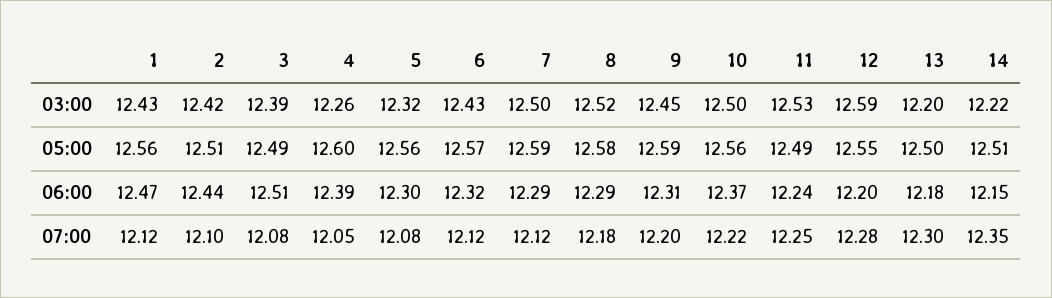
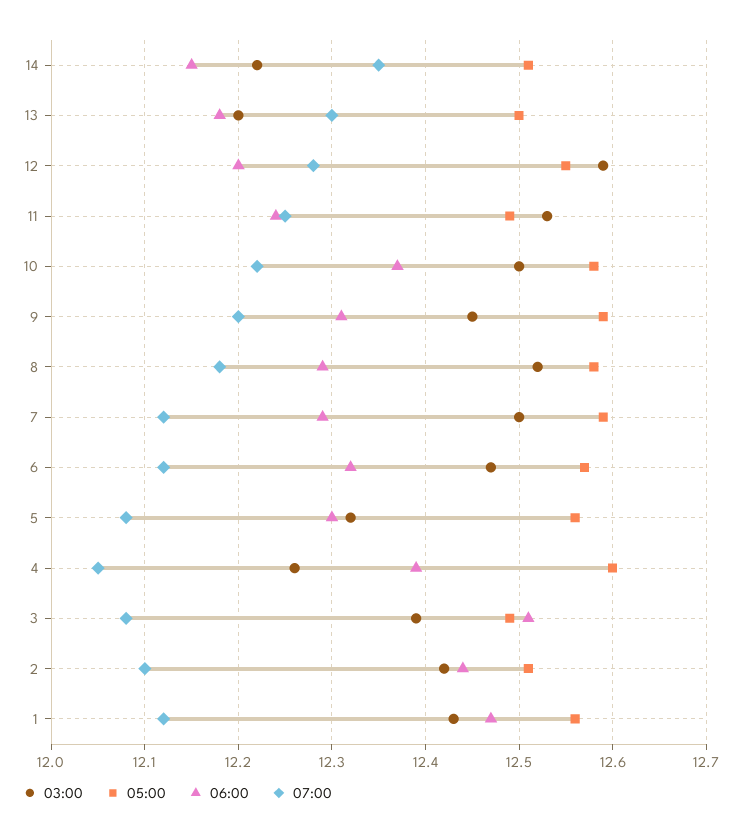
  {
    "03:00": {
      "1": 12.43,
      "2": 12.42,
      "3": 12.39,
      "4": 12.26,
      "5": 12.32,
-     "6": 12.43,
+     "6": 12.47,
      "7": 12.5,
      "8": 12.52,
      "9": 12.45,
      "10": 12.5,
      "11": 12.53,
      "12": 12.59,
      "13": 12.2,
      "14": 12.22
    },
    "05:00": {
      "1": 12.56,
      "2": 12.51,
      "3": 12.49,
      "4": 12.6,
      "5": 12.56,
      "6": 12.57,
      "7": 12.59,
      "8": 12.58,
      "9": 12.59,
-     "10": 12.56,
+     "10": 12.58,
      "11": 12.49,
      "12": 12.55,
      "13": 12.5,
      "14": 12.51
    },
    "06:00": {
      "1": 12.47,
      "2": 12.44,
      "3": 12.51,
      "4": 12.39,
      "5": 12.3,
      "6": 12.32,
      "7": 12.29,
      "8": 12.29,
      "9": 12.31,
      "10": 12.37,
      "11": 12.24,
      "12": 12.2,
      "13": 12.18,
      "14": 12.15
    },
    "07:00": {
      "1": 12.12,
      "2": 12.1,
      "3": 12.08,
      "4": 12.05,
      "5": 12.08,
      "6": 12.12,
      "7": 12.12,
      "8": 12.18,
      "9": 12.2,
      "10": 12.22,
      "11": 12.25,
      "12": 12.28,
      "13": 12.3,
      "14": 12.35
    }
  }

